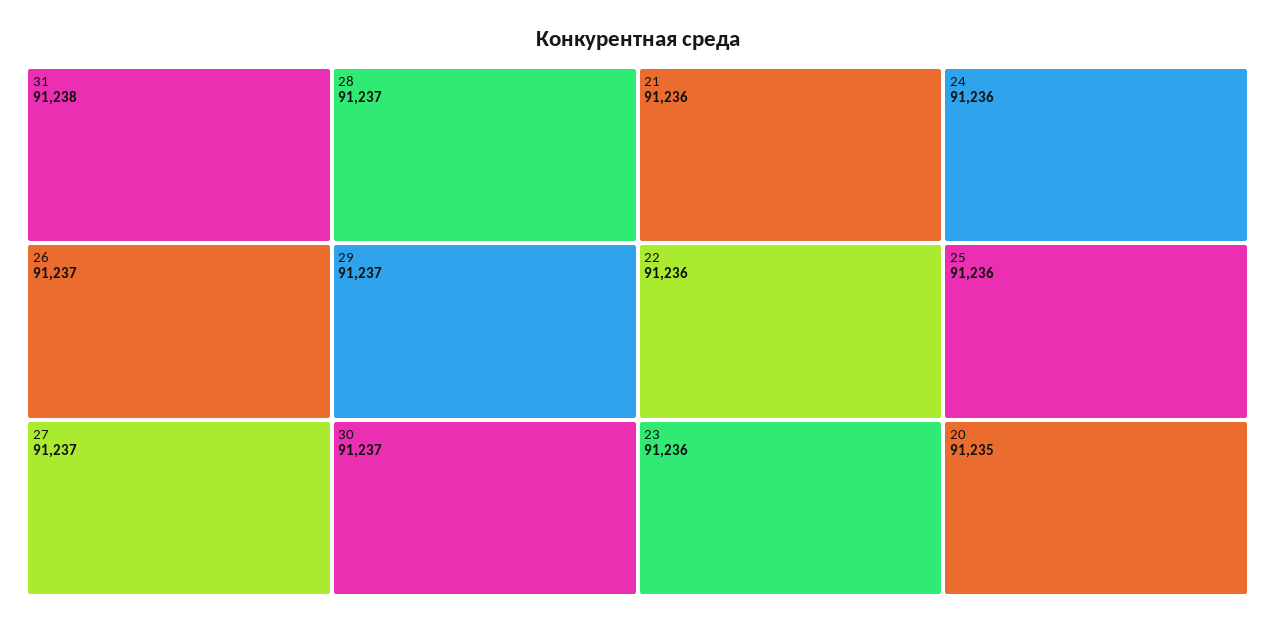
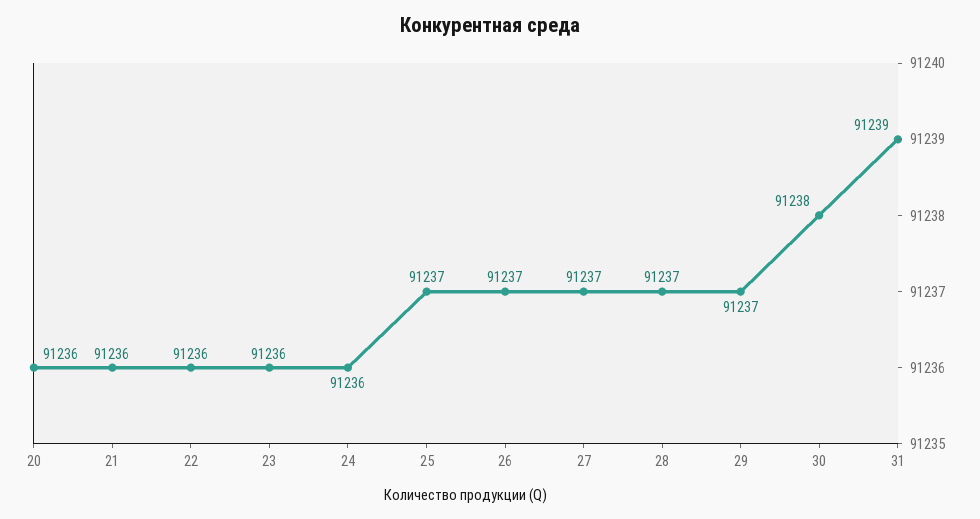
  {
-   "31": 91238,
+   "31": 91239,
    "26": 91237,
    "27": 91237,
    "28": 91237,
    "29": 91237,
-   "30": 91237,
+   "30": 91238,
    "21": 91236,
    "22": 91236,
    "23": 91236,
    "24": 91236,
-   "25": 91236,
+   "25": 91237,
-   "20": 91235
+   "20": 91236
  }

